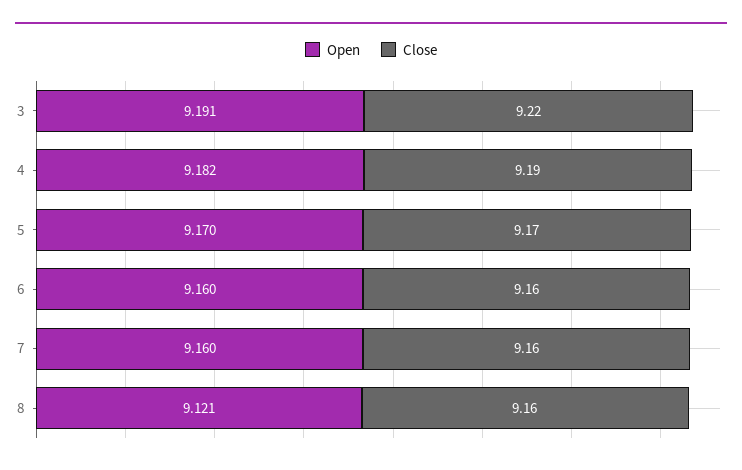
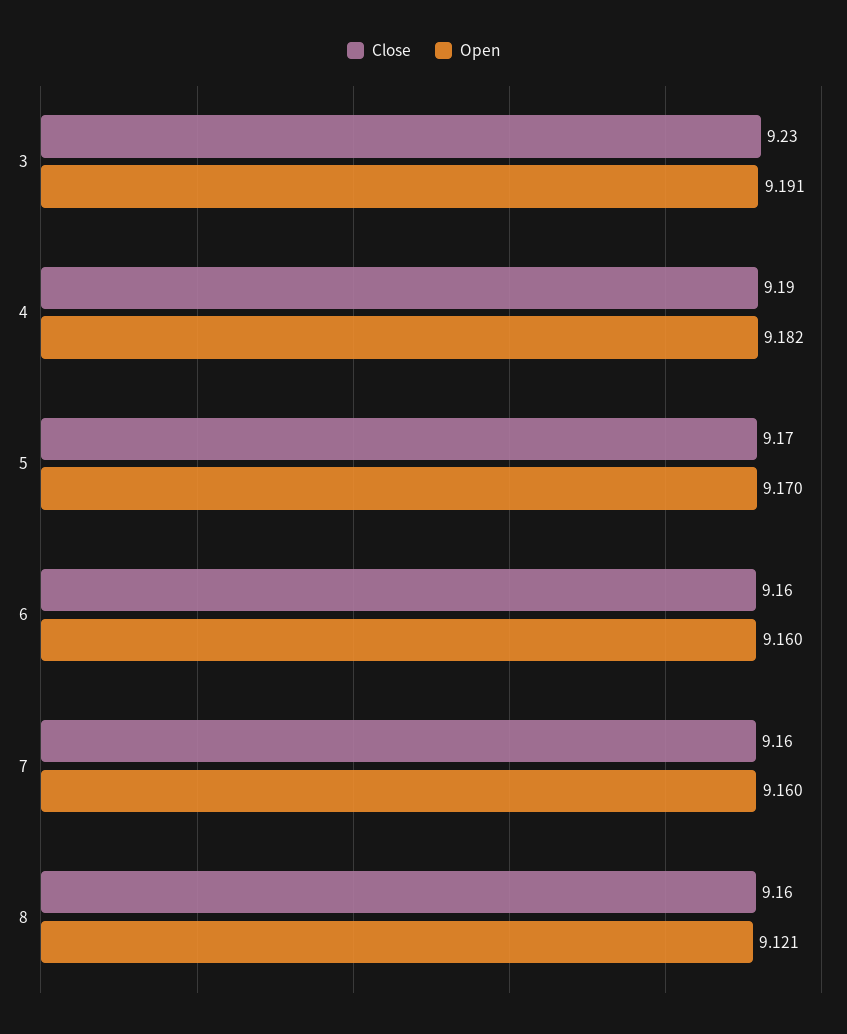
  {
    "Open": {
      "3": 9.191,
      "4": 9.182,
      "5": 9.17,
      "6": 9.16,
      "7": 9.16,
      "8": 9.121
    },
    "Close": {
-     "3": 9.22,
+     "3": 9.23,
      "4": 9.19,
      "5": 9.17,
      "6": 9.16,
      "7": 9.16,
      "8": 9.16
    }
  }

